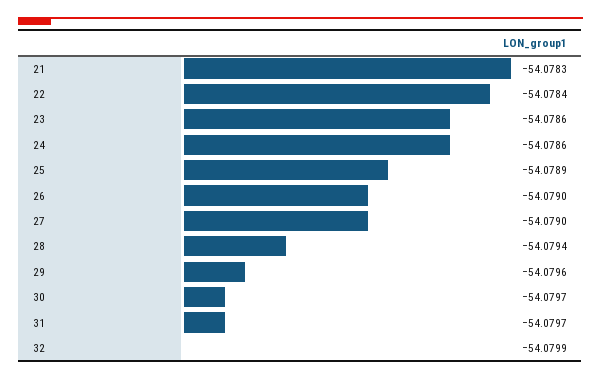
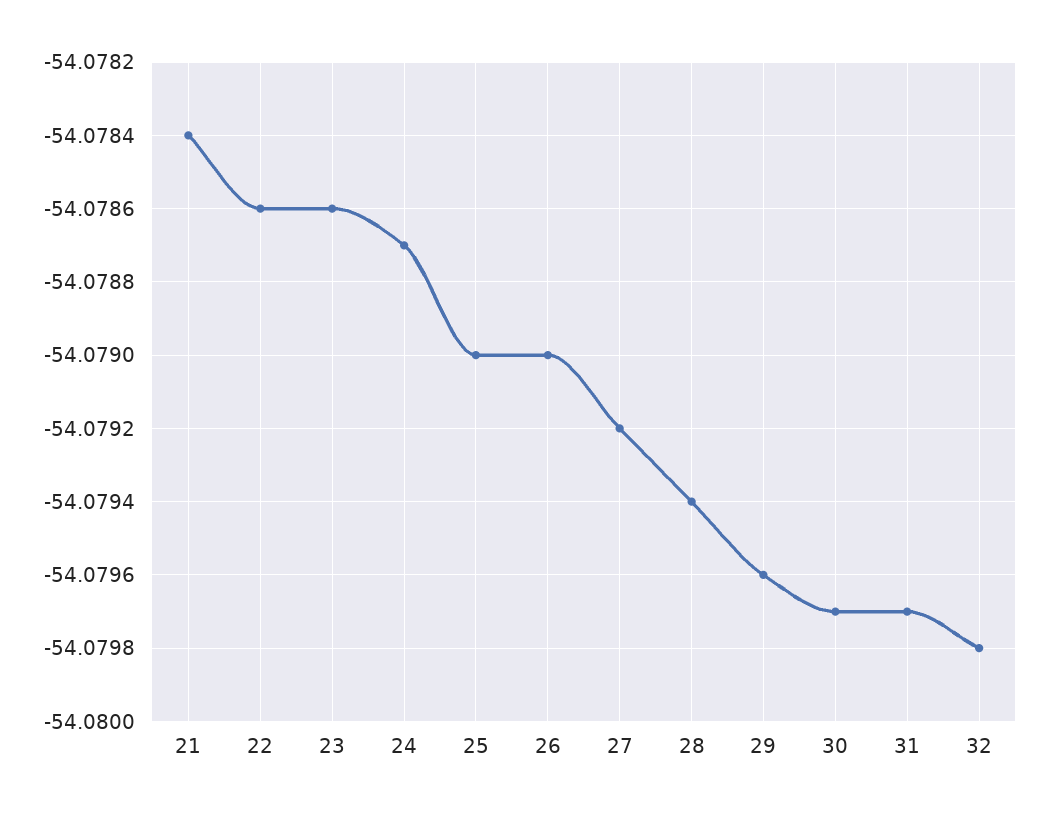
  {
-   "21": -54.0783,
+   "21": -54.0784,
-   "22": -54.0784,
+   "22": -54.0786,
    "23": -54.0786,
-   "24": -54.0786,
+   "24": -54.0787,
-   "25": -54.0789,
+   "25": -54.079,
    "26": -54.079,
-   "27": -54.079,
+   "27": -54.0792,
    "28": -54.0794,
    "29": -54.0796,
    "30": -54.0797,
    "31": -54.0797,
-   "32": -54.0799
+   "32": -54.0798
  }

